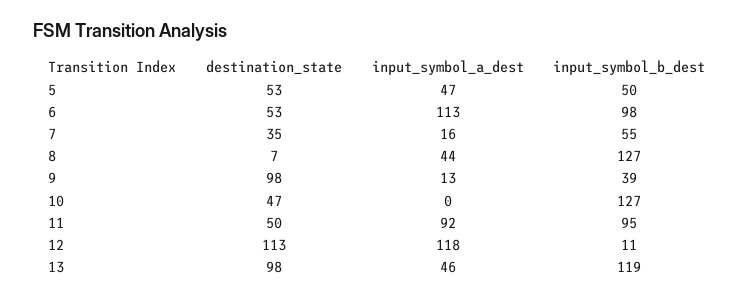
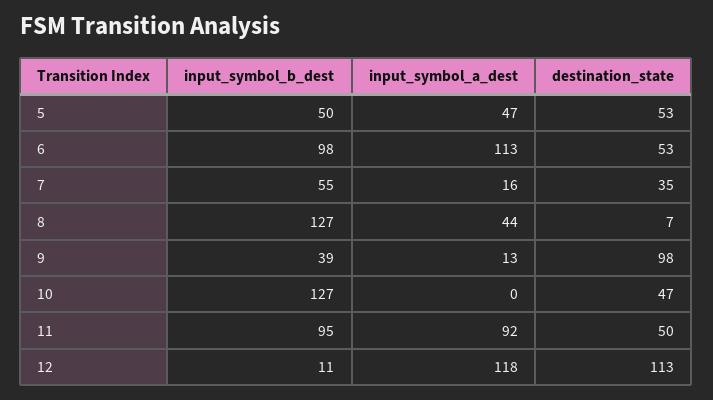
  {
    "destination_state": {
      "5": 53,
      "6": 53,
      "7": 35,
      "8": 7,
      "9": 98,
      "10": 47,
      "11": 50,
-     "12": 113,
+     "12": 113
-     "13": 98
    },
    "input_symbol_a_dest": {
      "5": 47,
      "6": 113,
      "7": 16,
      "8": 44,
      "9": 13,
      "10": 0,
      "11": 92,
-     "12": 118,
+     "12": 118
-     "13": 46
    },
    "input_symbol_b_dest": {
      "5": 50,
      "6": 98,
      "7": 55,
      "8": 127,
      "9": 39,
      "10": 127,
      "11": 95,
-     "12": 11,
+     "12": 11
-     "13": 119
    }
  }

